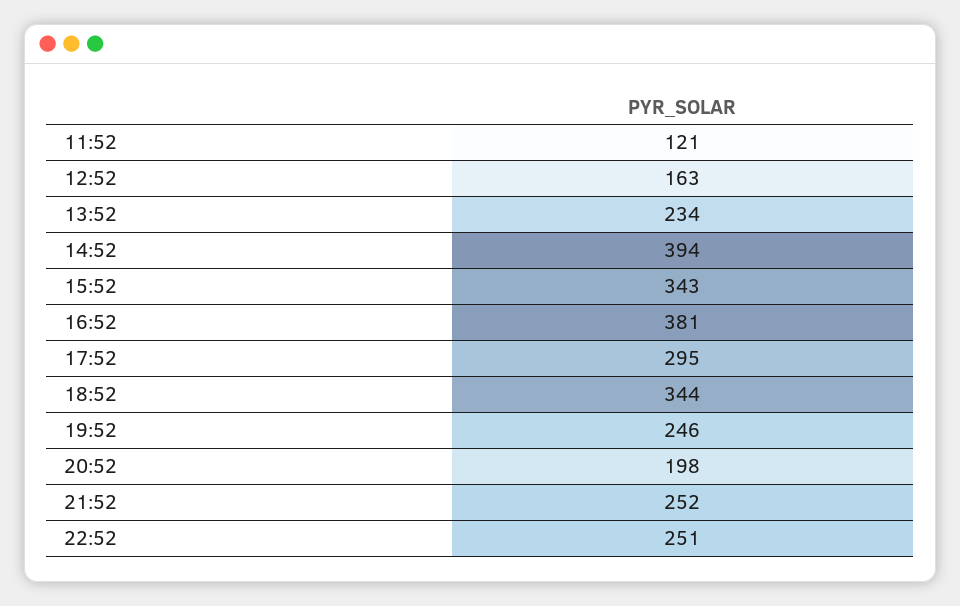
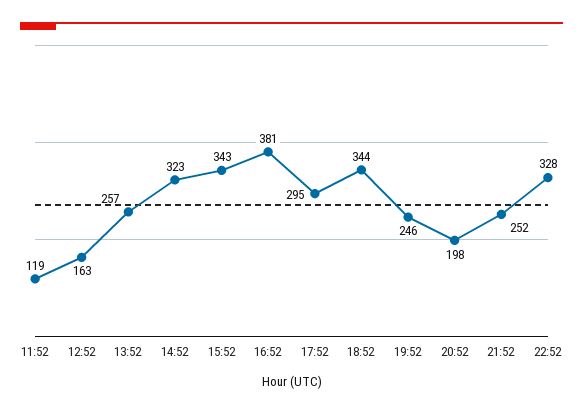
  {
-   "11:52": 121,
+   "11:52": 119,
    "12:52": 163,
-   "13:52": 234,
+   "13:52": 257,
-   "14:52": 394,
+   "14:52": 323,
    "15:52": 343,
    "16:52": 381,
    "17:52": 295,
    "18:52": 344,
    "19:52": 246,
    "20:52": 198,
    "21:52": 252,
-   "22:52": 251
+   "22:52": 328
  }

